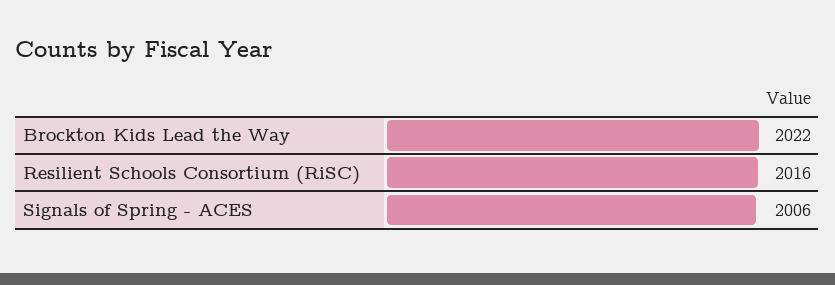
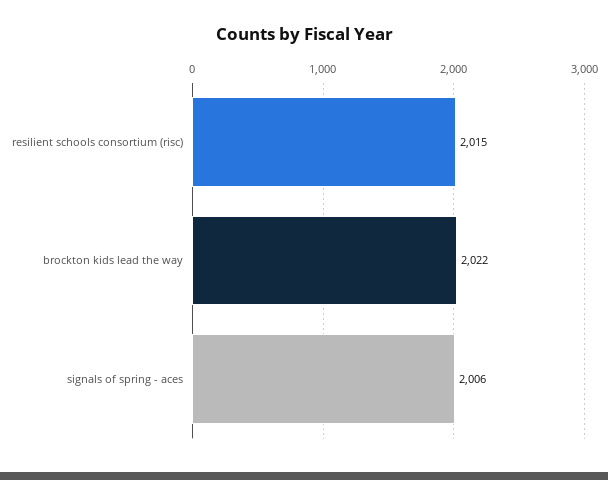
  {
    "Brockton Kids Lead the Way": 2022,
-   "Resilient Schools Consortium (RiSC)": 2016,
+   "Resilient Schools Consortium (RiSC)": 2015,
    "Signals of Spring - ACES": 2006
  }

